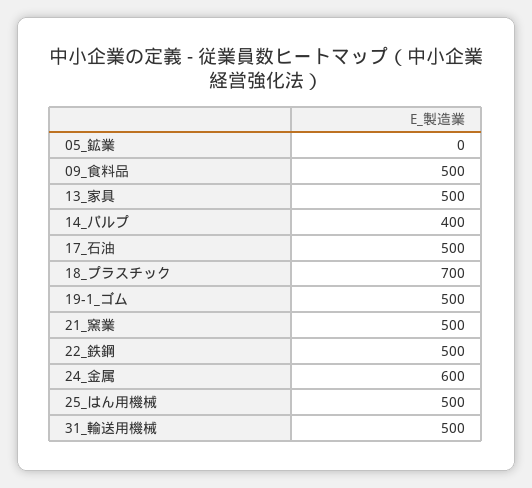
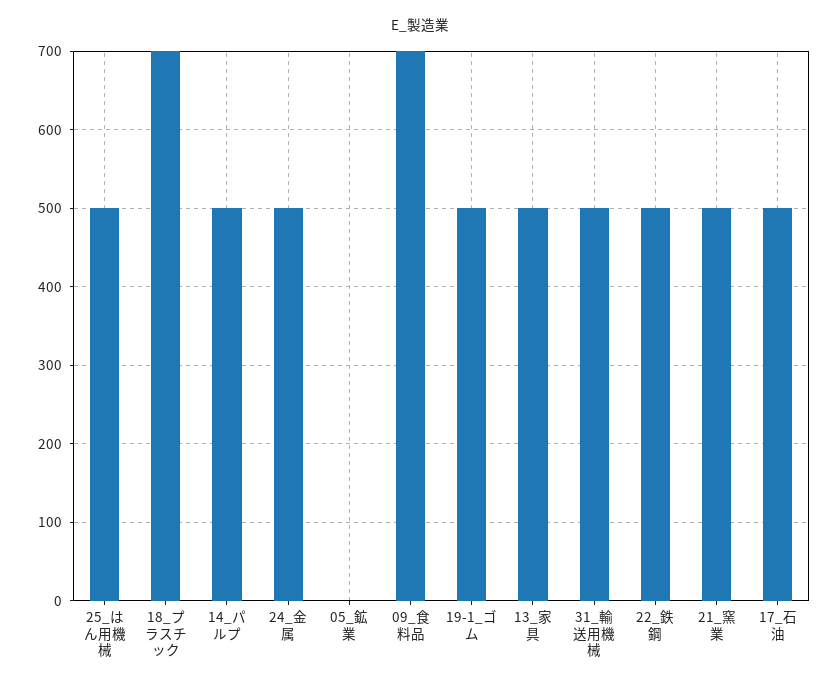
  {
    "05_鉱業": 0,
-   "09_食料品": 500,
+   "09_食料品": 700,
    "13_家具": 500,
-   "14_パルプ": 400,
+   "14_パルプ": 500,
    "17_石油": 500,
    "18_プラスチック": 700,
    "19-1_ゴム": 500,
    "21_窯業": 500,
    "22_鉄鋼": 500,
-   "24_金属": 600,
+   "24_金属": 500,
    "25_はん用機械": 500,
    "31_輸送用機械": 500
  }

